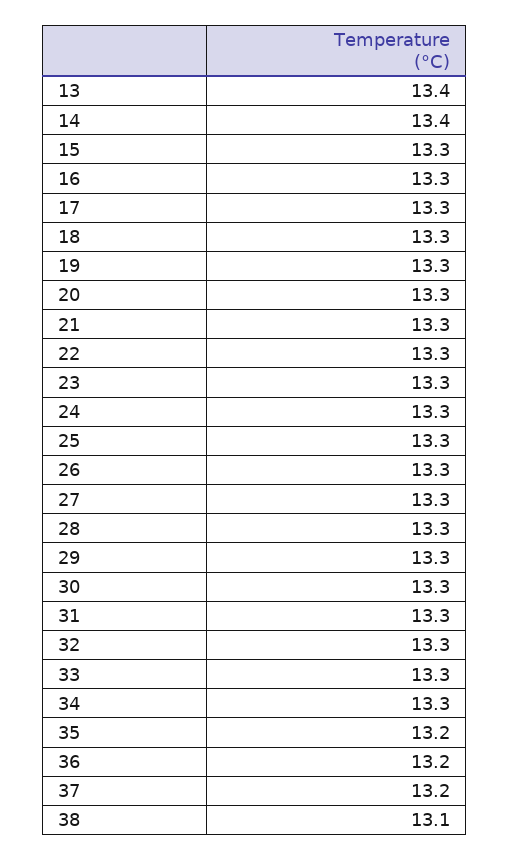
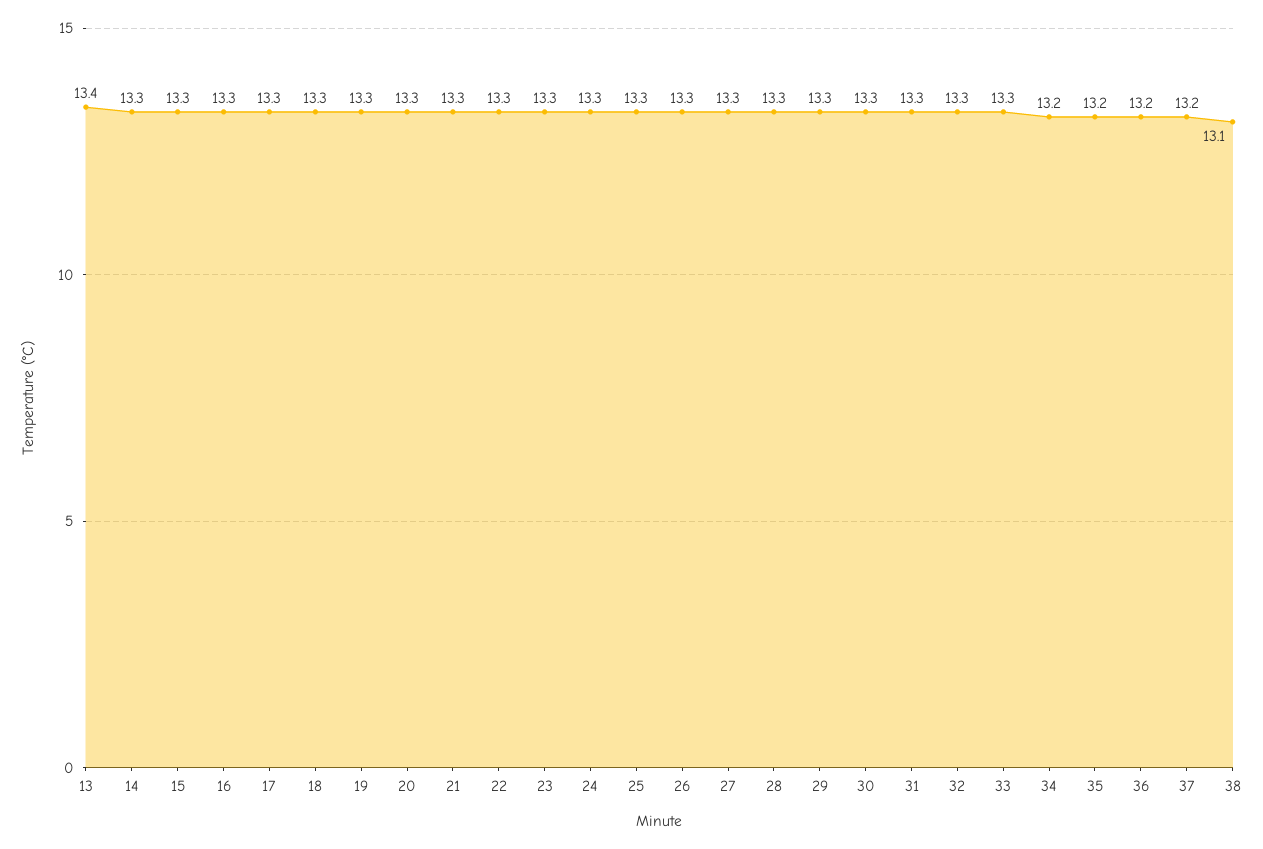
  {
    "13": 13.4,
-   "14": 13.4,
+   "14": 13.3,
    "15": 13.3,
    "16": 13.3,
    "17": 13.3,
    "18": 13.3,
    "19": 13.3,
    "20": 13.3,
    "21": 13.3,
    "22": 13.3,
    "23": 13.3,
    "24": 13.3,
    "25": 13.3,
    "26": 13.3,
    "27": 13.3,
    "28": 13.3,
    "29": 13.3,
    "30": 13.3,
    "31": 13.3,
    "32": 13.3,
    "33": 13.3,
-   "34": 13.3,
+   "34": 13.2,
    "35": 13.2,
    "36": 13.2,
    "37": 13.2,
    "38": 13.1
  }

